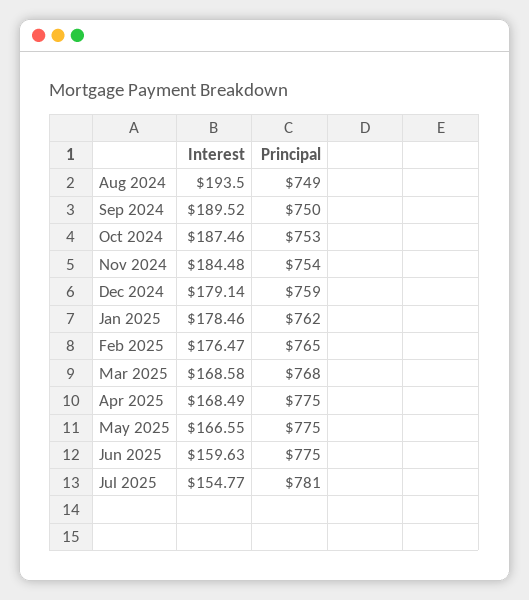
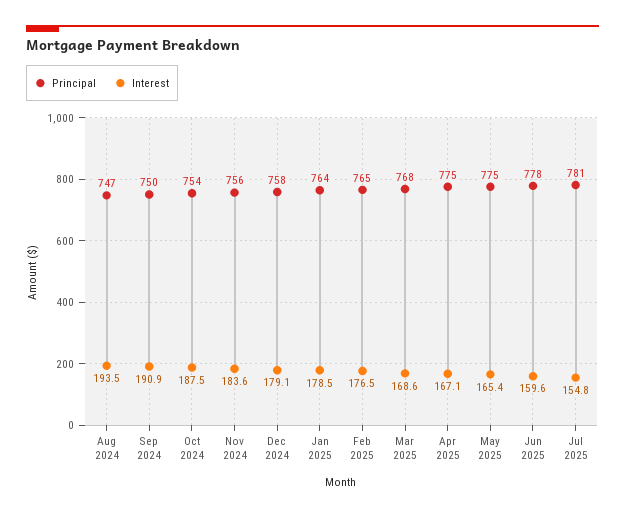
  {
    "Interest": {
      "Aug 2024": 193.5,
-     "Sep 2024": 189.52,
+     "Sep 2024": 190.9,
      "Oct 2024": 187.46,
-     "Nov 2024": 184.48,
+     "Nov 2024": 183.6,
      "Dec 2024": 179.14,
      "Jan 2025": 178.46,
      "Feb 2025": 176.47,
      "Mar 2025": 168.58,
-     "Apr 2025": 168.49,
+     "Apr 2025": 167.1,
-     "May 2025": 166.55,
+     "May 2025": 165.4,
      "Jun 2025": 159.63,
      "Jul 2025": 154.77
    },
    "Principal": {
-     "Aug 2024": 749,
+     "Aug 2024": 747,
      "Sep 2024": 750,
-     "Oct 2024": 753,
+     "Oct 2024": 754,
-     "Nov 2024": 754,
+     "Nov 2024": 756,
-     "Dec 2024": 759,
+     "Dec 2024": 758,
-     "Jan 2025": 762,
+     "Jan 2025": 764,
      "Feb 2025": 765,
      "Mar 2025": 768,
      "Apr 2025": 775,
      "May 2025": 775,
-     "Jun 2025": 775,
+     "Jun 2025": 778,
      "Jul 2025": 781
    }
  }

